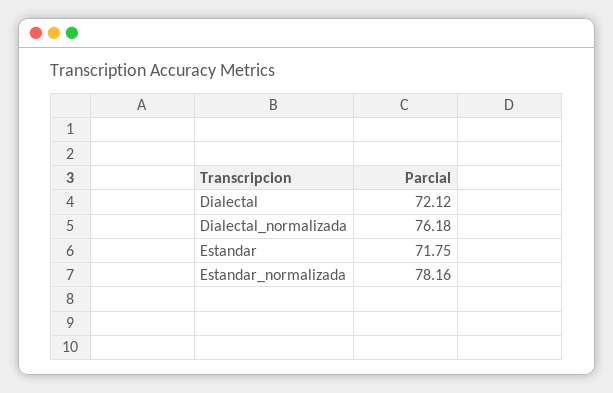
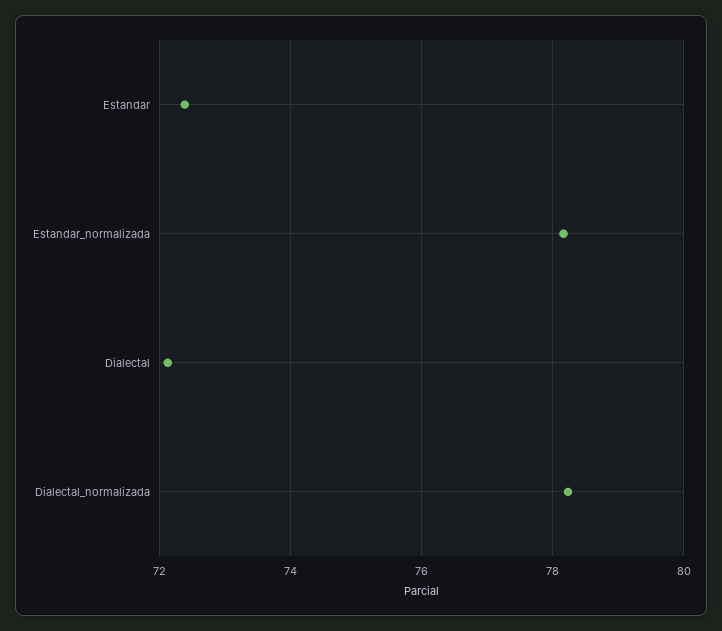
  {
    "Dialectal": 72.12,
-   "Dialectal_normalizada": 76.18,
+   "Dialectal_normalizada": 78.2,
-   "Estandar": 71.75,
+   "Estandar": 72.4,
    "Estandar_normalizada": 78.16
  }

